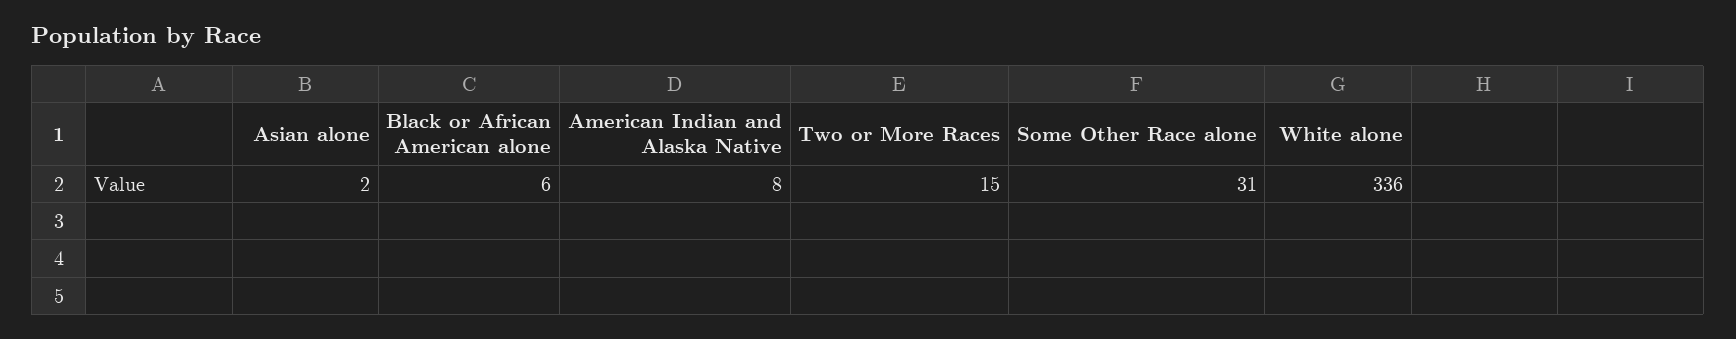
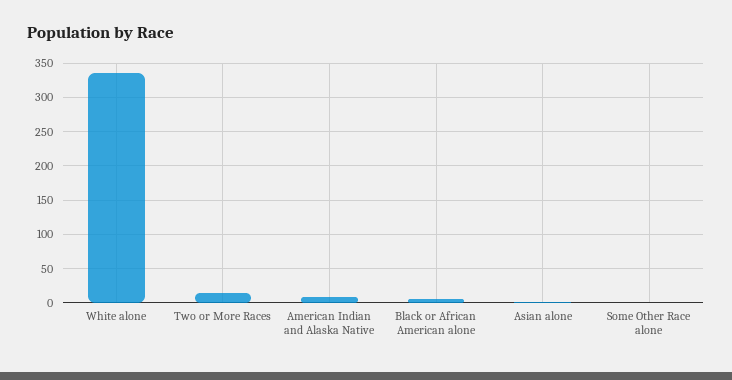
  {
    "Asian alone": 2,
    "Black or African American alone": 6,
    "American Indian and Alaska Native": 8,
    "Two or More Races": 15,
-   "Some Other Race alone": 31,
+   "Some Other Race alone": 0,
    "White alone": 336
  }

